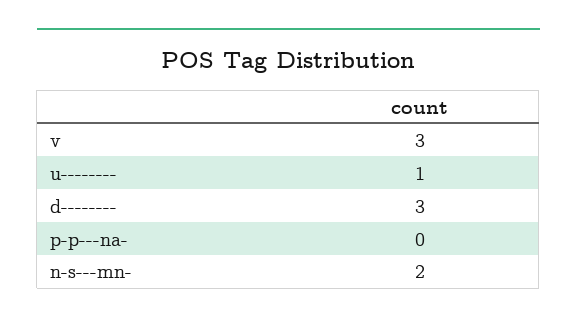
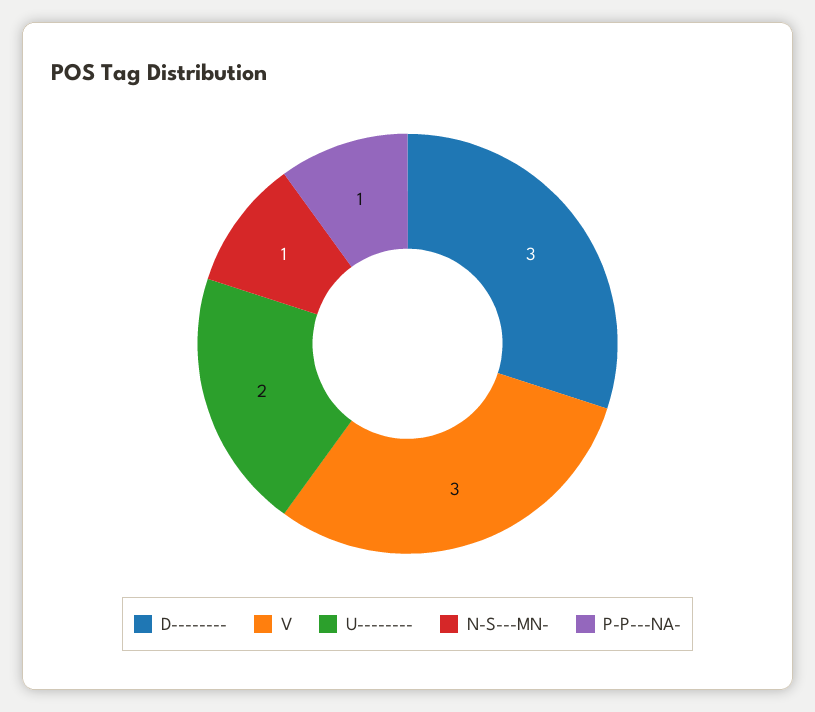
  {
    "v": 3,
-   "u--------": 1,
+   "u--------": 2,
    "d--------": 3,
-   "p-p---na-": 0,
+   "p-p---na-": 1,
-   "n-s---mn-": 2
+   "n-s---mn-": 1
  }

